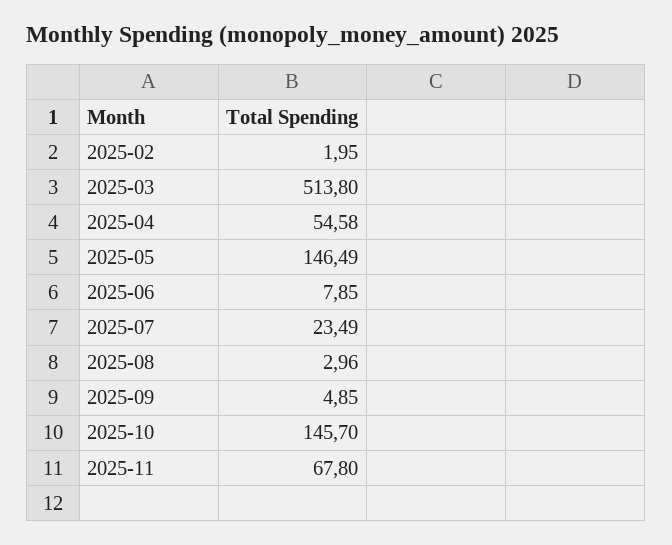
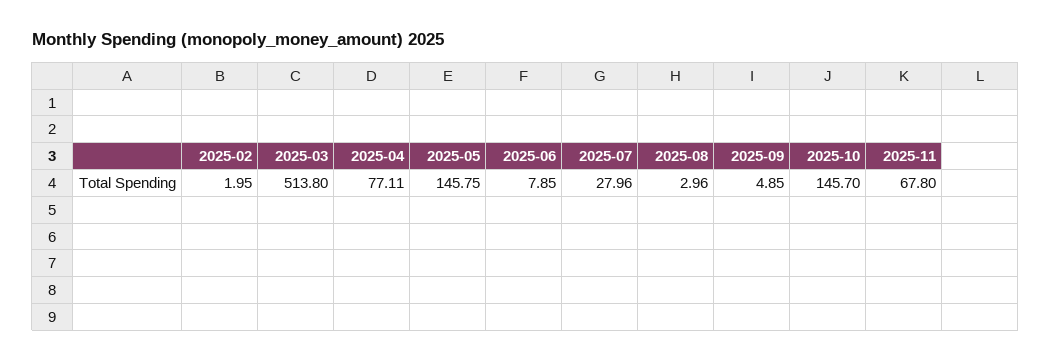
  {
    "2025-02": 1.95,
    "2025-03": 513.8,
-   "2025-04": 54.58,
+   "2025-04": 77.11,
-   "2025-05": 146.49,
+   "2025-05": 145.75,
    "2025-06": 7.85,
-   "2025-07": 23.49,
+   "2025-07": 27.96,
    "2025-08": 2.96,
    "2025-09": 4.85,
    "2025-10": 145.7,
    "2025-11": 67.8
  }

